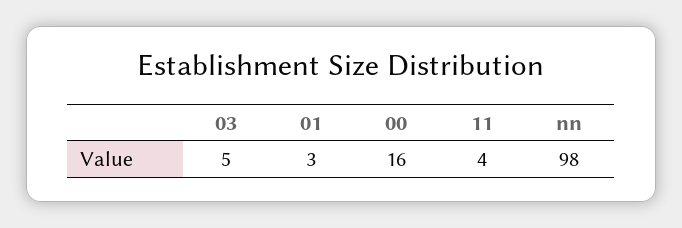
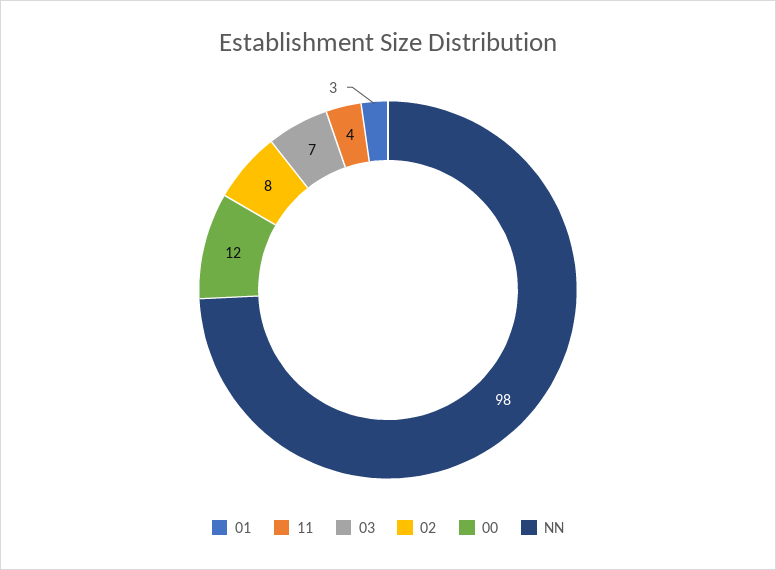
  {
-   "03": 5,
+   "03": 7,
    "01": 3,
-   "00": 16,
+   "00": 12,
    "11": 4,
-   "nn": 98
+   "nn": 98,
+   "02": 8
  }

